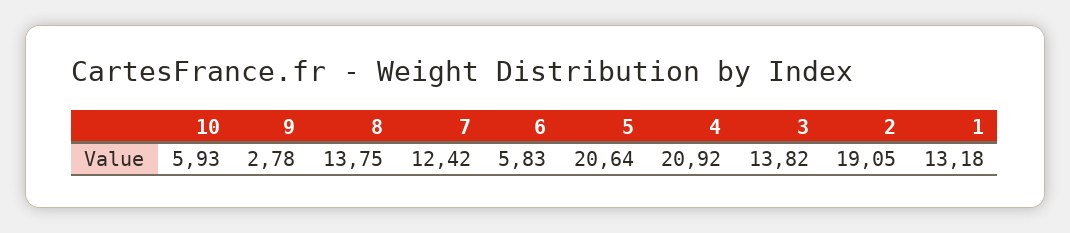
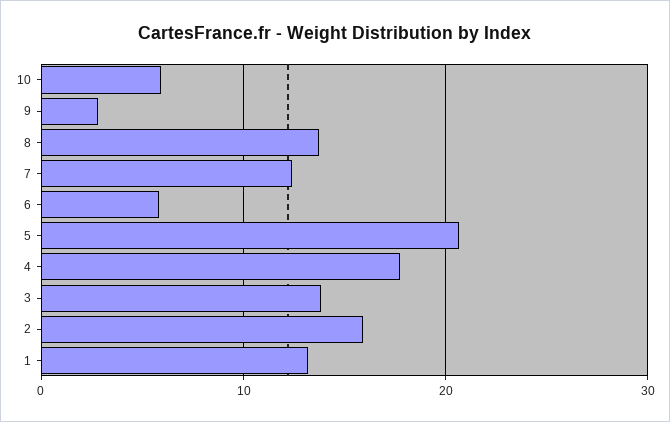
  {
    "10": 5.93,
    "9": 2.78,
    "8": 13.75,
    "7": 12.42,
    "6": 5.83,
    "5": 20.64,
-   "4": 20.92,
+   "4": 18,
    "3": 13.82,
-   "2": 19.05,
+   "2": 16,
    "1": 13.18
  }

